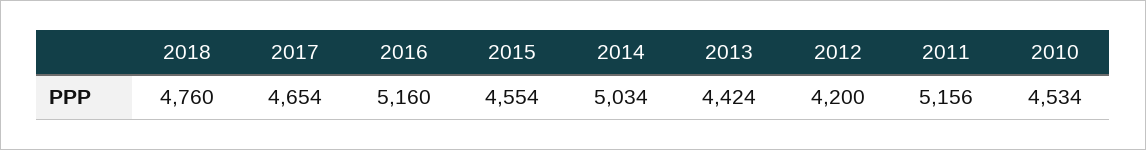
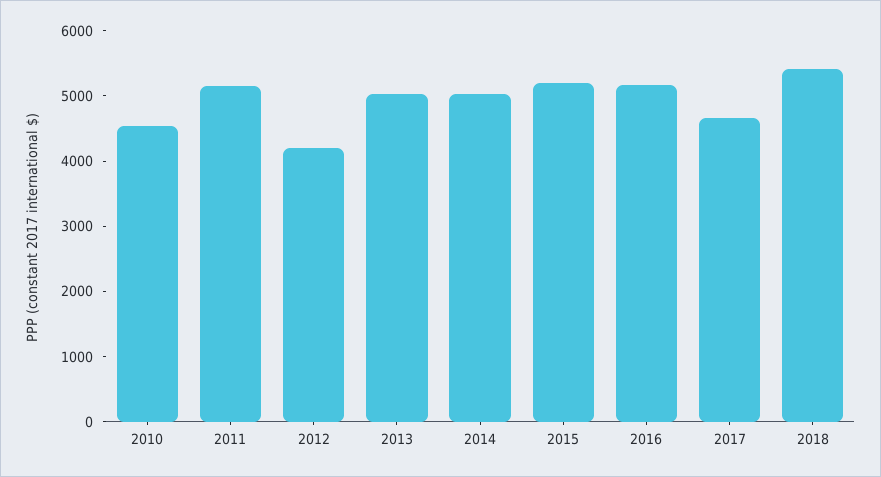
  {
-   "2018": 4760,
+   "2018": 5400,
    "2017": 4654,
    "2016": 5160,
-   "2015": 4554,
+   "2015": 5200,
    "2014": 5034,
-   "2013": 4424,
+   "2013": 5000,
    "2012": 4200,
    "2011": 5156,
    "2010": 4534
  }

